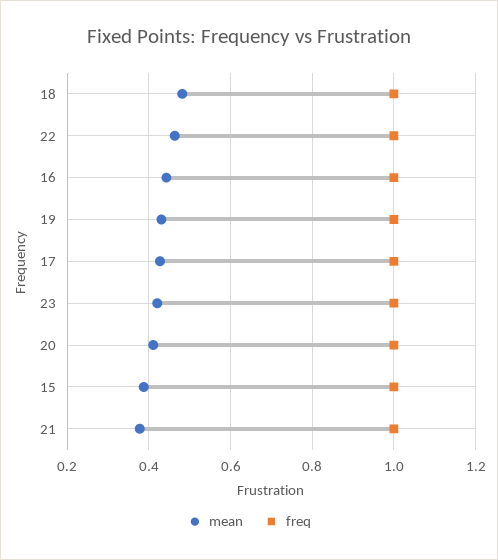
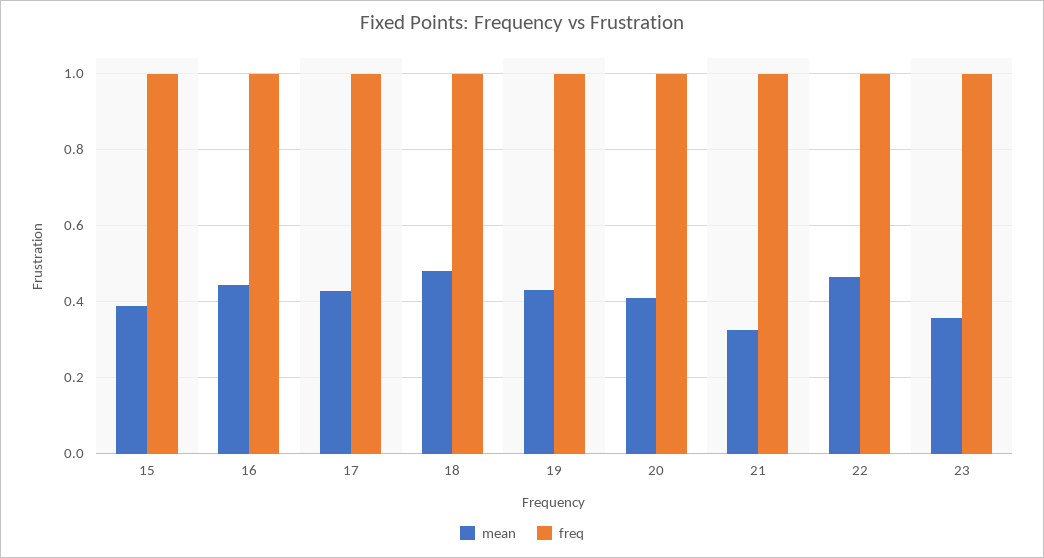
  {
    "mean": {
      "18": 0.48,
      "22": 0.46,
      "16": 0.44,
      "19": 0.44,
      "17": 0.42,
-     "23": 0.42,
+     "23": 0.36,
      "20": 0.42,
      "15": 0.38,
-     "21": 0.38
+     "21": 0.32
    },
    "freq": {
      "18": 1,
      "22": 1,
      "16": 1,
      "19": 1,
      "17": 1,
      "23": 1,
      "20": 1,
      "15": 1,
      "21": 1
    }
  }

